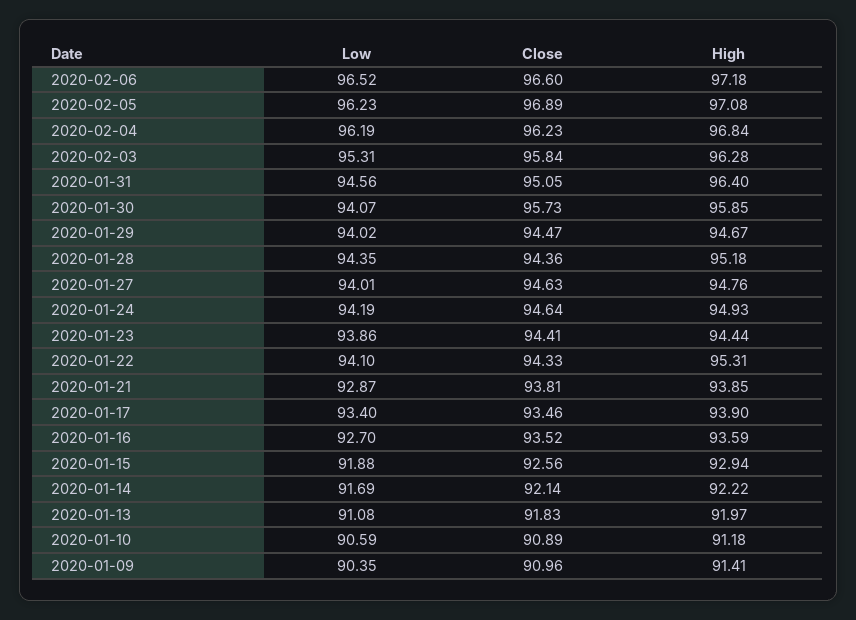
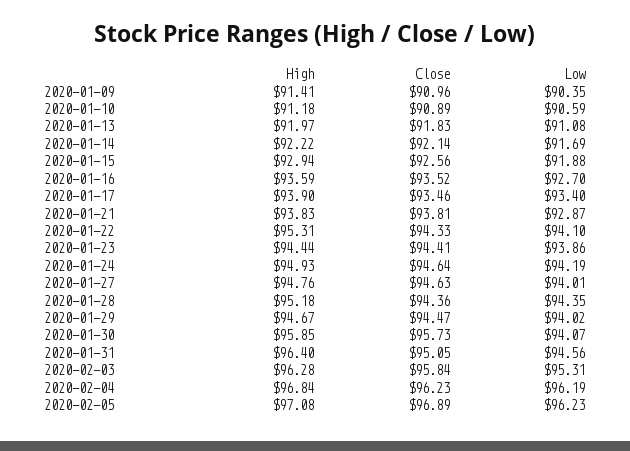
  {
    "Low": {
-     "2020-02-06": 96.52,
      "2020-02-05": 96.23,
      "2020-02-04": 96.19,
      "2020-02-03": 95.31,
      "2020-01-31": 94.56,
      "2020-01-30": 94.07,
      "2020-01-29": 94.02,
      "2020-01-28": 94.35,
      "2020-01-27": 94.01,
      "2020-01-24": 94.19,
      "2020-01-23": 93.86,
      "2020-01-22": 94.1,
      "2020-01-21": 92.87,
      "2020-01-17": 93.4,
      "2020-01-16": 92.7,
      "2020-01-15": 91.88,
      "2020-01-14": 91.69,
      "2020-01-13": 91.08,
      "2020-01-10": 90.59,
      "2020-01-09": 90.35
    },
    "Close": {
-     "2020-02-06": 96.6,
      "2020-02-05": 96.89,
      "2020-02-04": 96.23,
      "2020-02-03": 95.84,
      "2020-01-31": 95.05,
      "2020-01-30": 95.73,
      "2020-01-29": 94.47,
      "2020-01-28": 94.36,
      "2020-01-27": 94.63,
      "2020-01-24": 94.64,
      "2020-01-23": 94.41,
      "2020-01-22": 94.33,
      "2020-01-21": 93.81,
      "2020-01-17": 93.46,
      "2020-01-16": 93.52,
      "2020-01-15": 92.56,
      "2020-01-14": 92.14,
      "2020-01-13": 91.83,
      "2020-01-10": 90.89,
      "2020-01-09": 90.96
    },
    "High": {
-     "2020-02-06": 97.18,
      "2020-02-05": 97.08,
      "2020-02-04": 96.84,
      "2020-02-03": 96.28,
      "2020-01-31": 96.4,
      "2020-01-30": 95.85,
      "2020-01-29": 94.67,
      "2020-01-28": 95.18,
      "2020-01-27": 94.76,
      "2020-01-24": 94.93,
      "2020-01-23": 94.44,
      "2020-01-22": 95.31,
-     "2020-01-21": 93.85,
+     "2020-01-21": 93.83,
      "2020-01-17": 93.9,
      "2020-01-16": 93.59,
      "2020-01-15": 92.94,
      "2020-01-14": 92.22,
      "2020-01-13": 91.97,
      "2020-01-10": 91.18,
      "2020-01-09": 91.41
    }
  }

